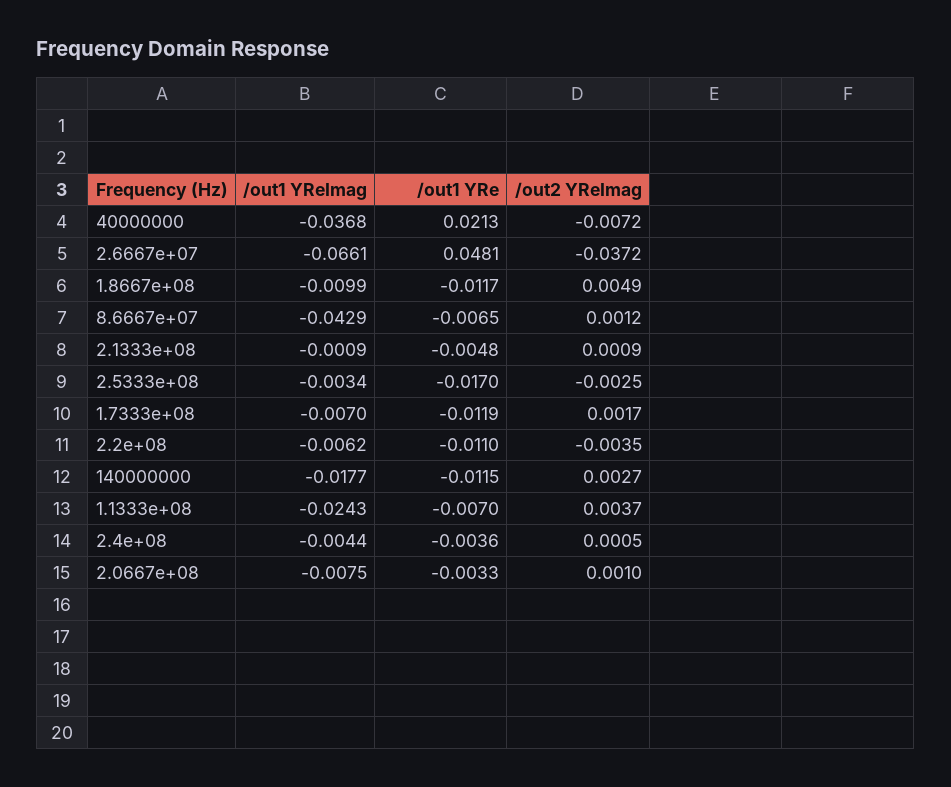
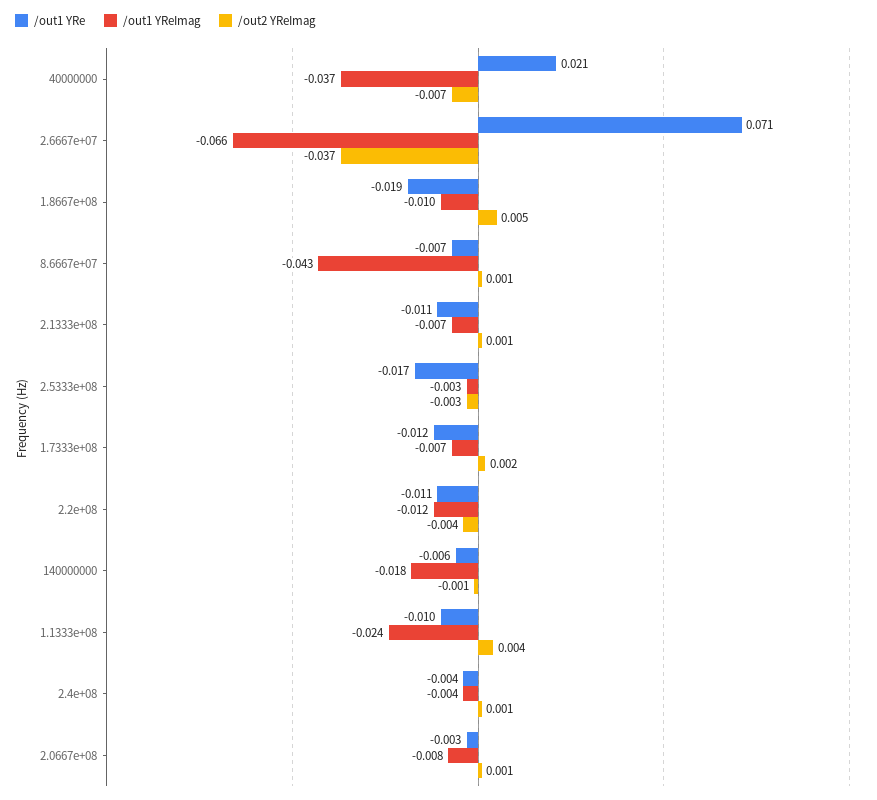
  {
    "/out1 YReImag": {
      "40000000": -0.0368,
      "2.6667e+07": -0.0661,
      "1.8667e+08": -0.0099,
      "8.6667e+07": -0.0429,
-     "2.1333e+08": -0.0009,
+     "2.1333e+08": -0.007,
      "2.5333e+08": -0.0034,
      "1.7333e+08": -0.007,
-     "2.2e+08": -0.0062,
+     "2.2e+08": -0.012,
      "140000000": -0.0177,
      "1.1333e+08": -0.0243,
      "2.4e+08": -0.0044,
      "2.0667e+08": -0.0075
    },
    "/out1 YRe": {
      "40000000": 0.0213,
-     "2.6667e+07": 0.0481,
+     "2.6667e+07": 0.071,
-     "1.8667e+08": -0.0117,
+     "1.8667e+08": -0.019,
      "8.6667e+07": -0.0065,
-     "2.1333e+08": -0.0048,
+     "2.1333e+08": -0.011,
      "2.5333e+08": -0.017,
      "1.7333e+08": -0.0119,
      "2.2e+08": -0.011,
-     "140000000": -0.0115,
+     "140000000": -0.006,
-     "1.1333e+08": -0.007,
+     "1.1333e+08": -0.01,
      "2.4e+08": -0.0036,
      "2.0667e+08": -0.0033
    },
    "/out2 YReImag": {
      "40000000": -0.0072,
      "2.6667e+07": -0.0372,
      "1.8667e+08": 0.0049,
      "8.6667e+07": 0.0012,
      "2.1333e+08": 0.0009,
      "2.5333e+08": -0.0025,
      "1.7333e+08": 0.0017,
      "2.2e+08": -0.0035,
-     "140000000": 0.0027,
+     "140000000": -0.001,
      "1.1333e+08": 0.0037,
      "2.4e+08": 0.0005,
      "2.0667e+08": 0.001
    }
  }

